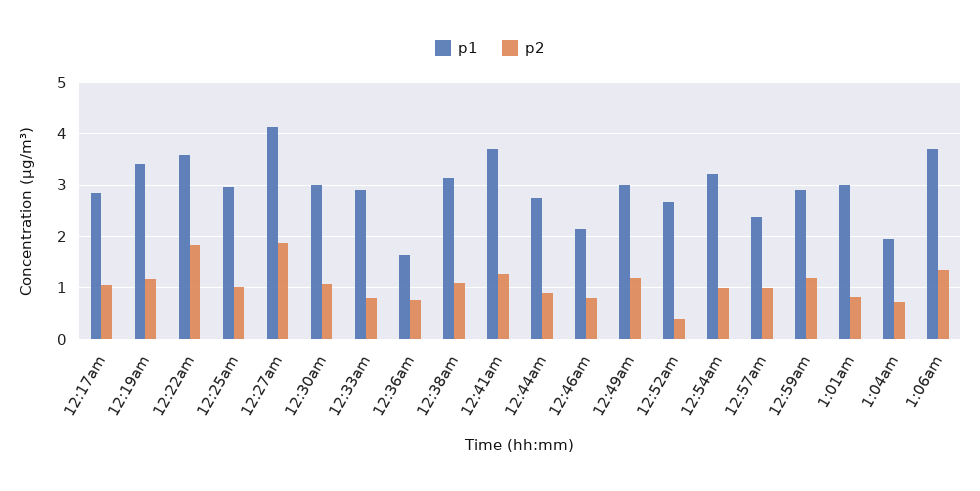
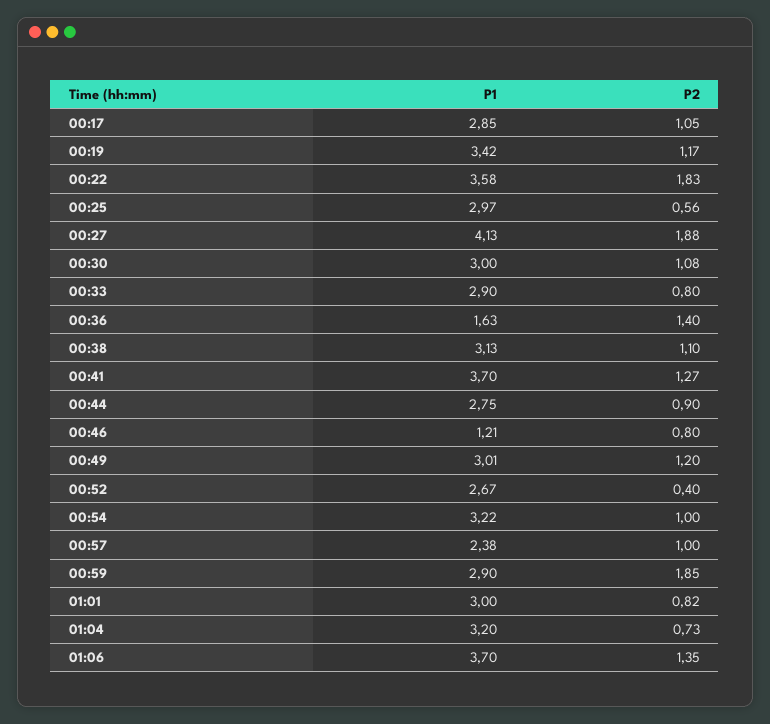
  {
    "p1": {
      "12:17am": 2.85,
      "12:19am": 3.42,
      "12:22am": 3.58,
      "12:25am": 2.97,
      "12:27am": 4.13,
      "12:30am": 3,
      "12:33am": 2.9,
      "12:36am": 1.63,
      "12:38am": 3.13,
      "12:41am": 3.7,
      "12:44am": 2.75,
-     "12:46am": 2.2,
+     "12:46am": 1.21,
      "12:49am": 3.01,
      "12:52am": 2.67,
      "12:54am": 3.22,
      "12:57am": 2.38,
      "12:59am": 2.9,
      "1:01am": 3,
-     "1:04am": 2,
+     "1:04am": 3.2,
      "1:06am": 3.7
    },
    "p2": {
      "12:17am": 1.05,
      "12:19am": 1.17,
      "12:22am": 1.83,
-     "12:25am": 1,
+     "12:25am": 0.56,
      "12:27am": 1.88,
      "12:30am": 1.08,
      "12:33am": 0.8,
-     "12:36am": 0.8,
+     "12:36am": 1.4,
      "12:38am": 1.1,
      "12:41am": 1.27,
      "12:44am": 0.9,
      "12:46am": 0.8,
      "12:49am": 1.2,
      "12:52am": 0.4,
      "12:54am": 1,
      "12:57am": 1,
-     "12:59am": 1.2,
+     "12:59am": 1.85,
      "1:01am": 0.82,
      "1:04am": 0.73,
      "1:06am": 1.35
    }
  }

